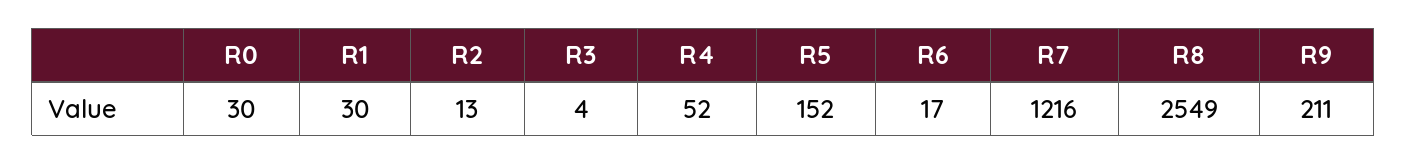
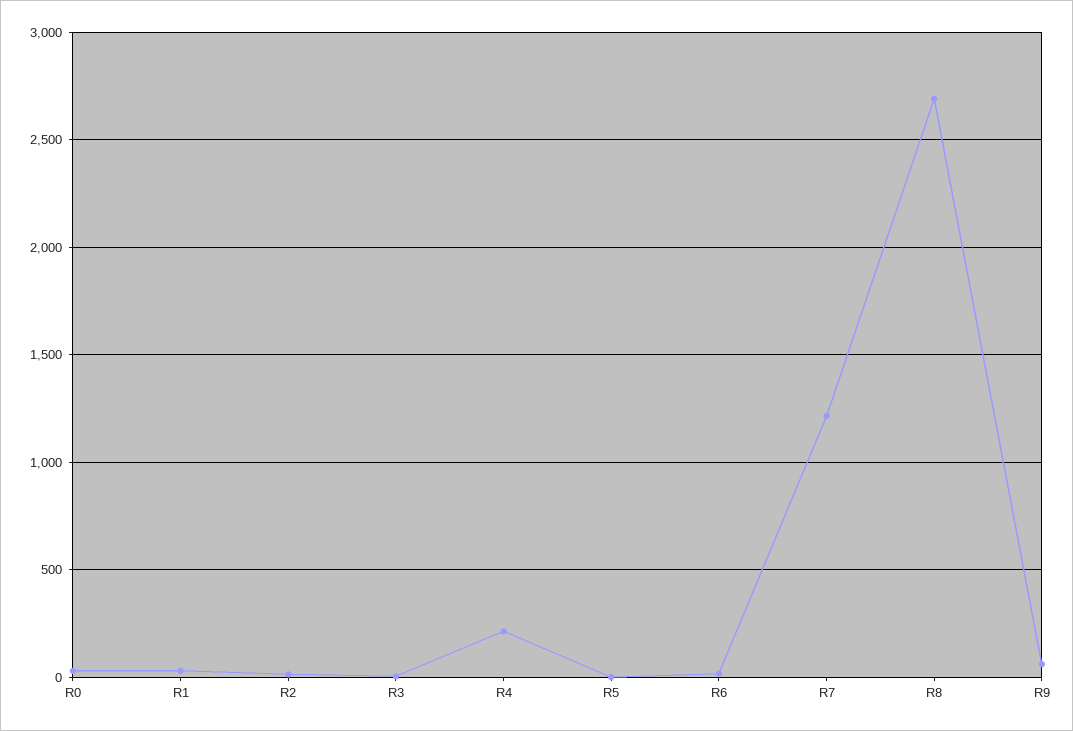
  {
    "R0": 30,
    "R1": 30,
    "R2": 13,
    "R3": 4,
-   "R4": 52,
+   "R4": 200,
-   "R5": 152,
+   "R5": 0,
    "R6": 17,
    "R7": 1216,
-   "R8": 2549,
+   "R8": 2700,
-   "R9": 211
+   "R9": 50
  }

